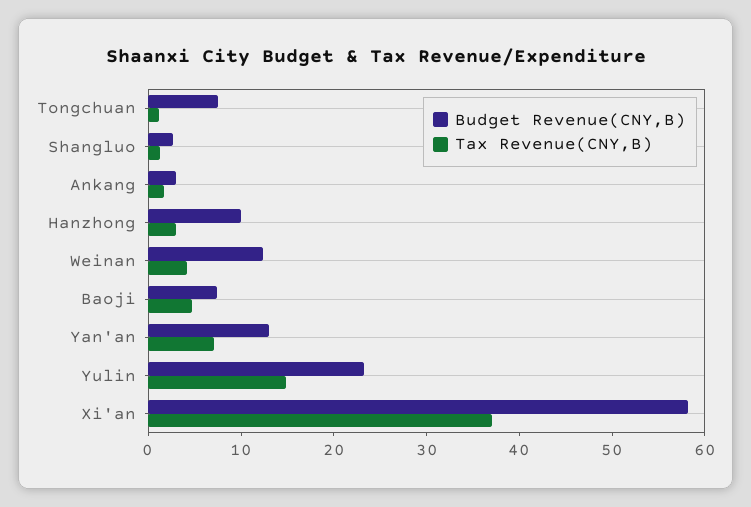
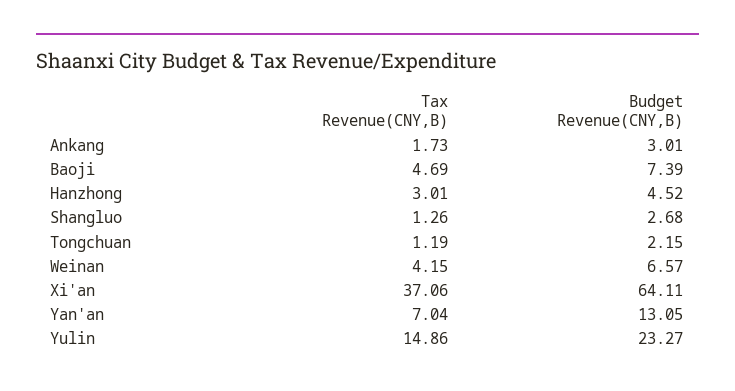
  {
    "Budget Revenue(CNY,B)": {
-     "Tongchuan": 8,
+     "Tongchuan": 2.15,
      "Shangluo": 2.68,
      "Ankang": 3.01,
-     "Hanzhong": 10,
+     "Hanzhong": 4.52,
-     "Weinan": 12,
+     "Weinan": 6.57,
      "Baoji": 7.39,
      "Yan'an": 13.05,
      "Yulin": 23.27,
-     "Xi'an": 58
+     "Xi'an": 64.11
    },
    "Tax Revenue(CNY,B)": {
      "Tongchuan": 1.19,
      "Shangluo": 1.26,
      "Ankang": 1.73,
      "Hanzhong": 3.01,
      "Weinan": 4.15,
      "Baoji": 4.69,
      "Yan'an": 7.04,
      "Yulin": 14.86,
      "Xi'an": 37.06
    }
  }

